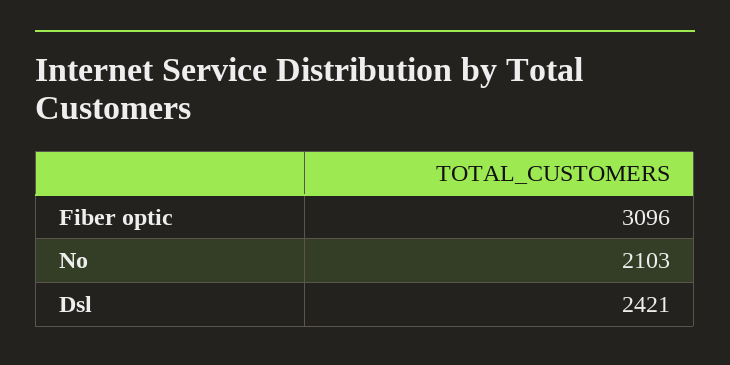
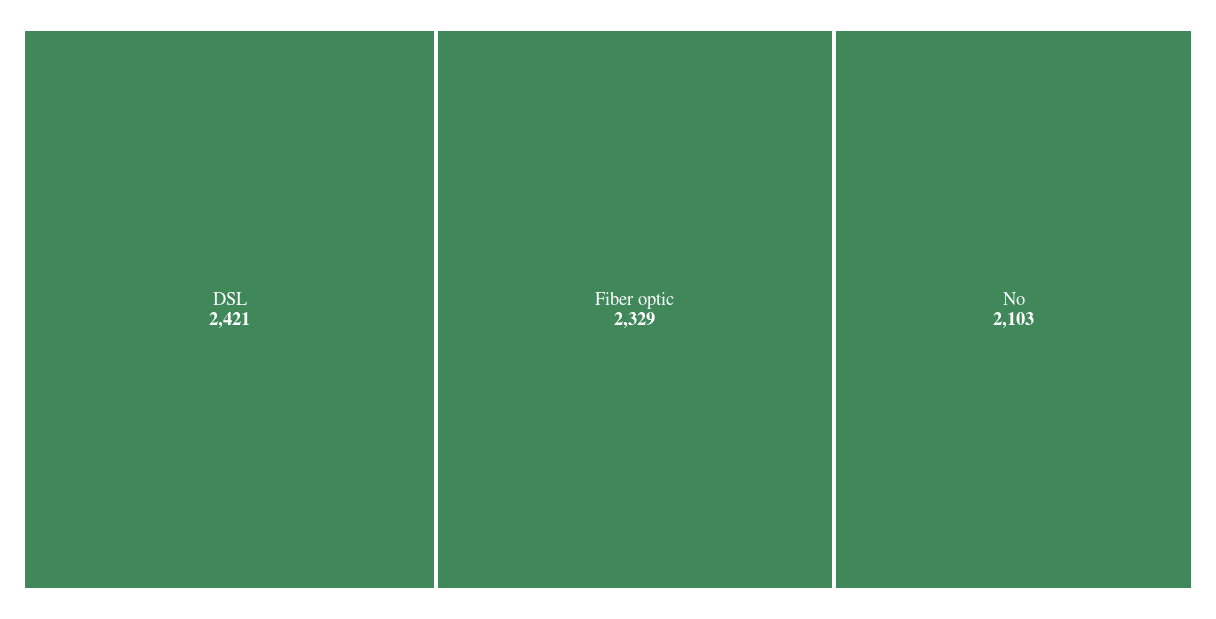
  {
-   "Fiber optic": 3096,
+   "Fiber optic": 2329,
    "No": 2103,
    "Dsl": 2421
  }

